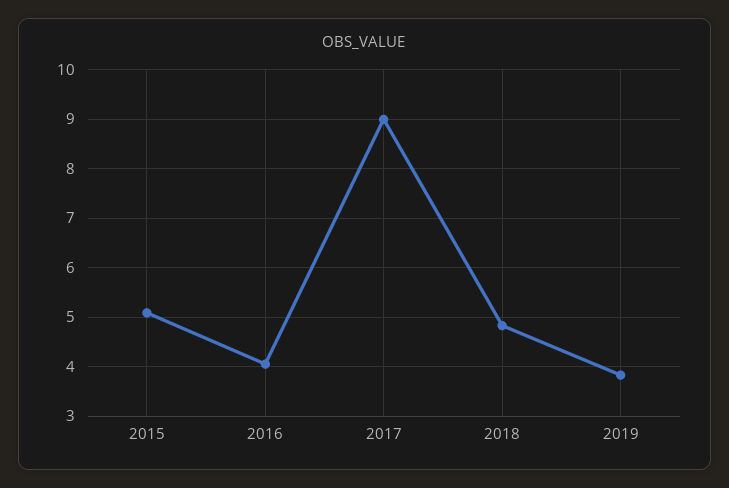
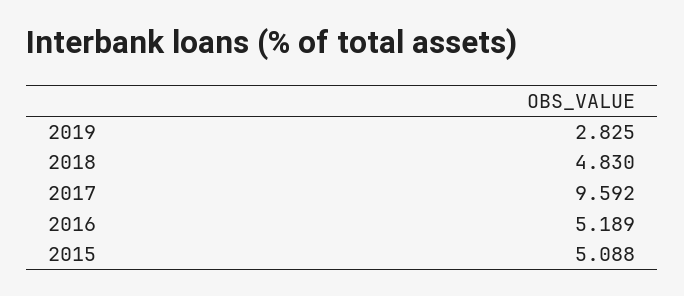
  {
    "2015": 5.088,
-   "2016": 4,
+   "2016": 5.189,
-   "2017": 9,
+   "2017": 9.592,
    "2018": 4.83,
-   "2019": 3.8
+   "2019": 2.825
  }

